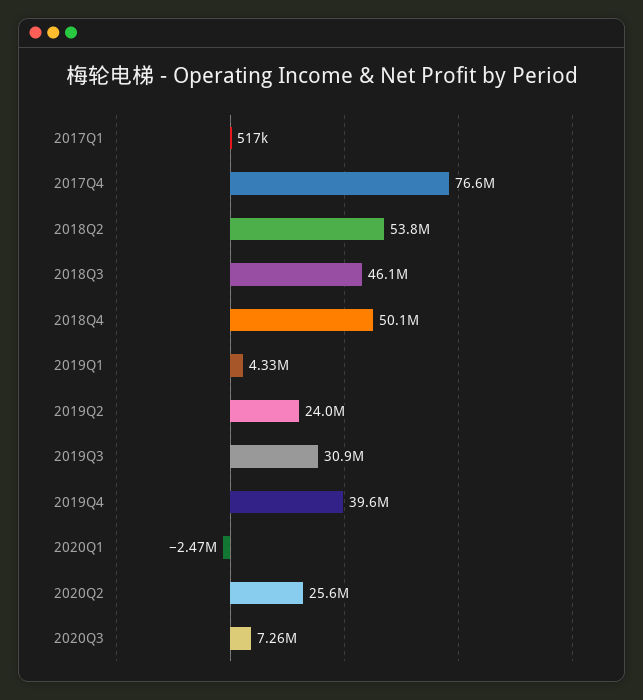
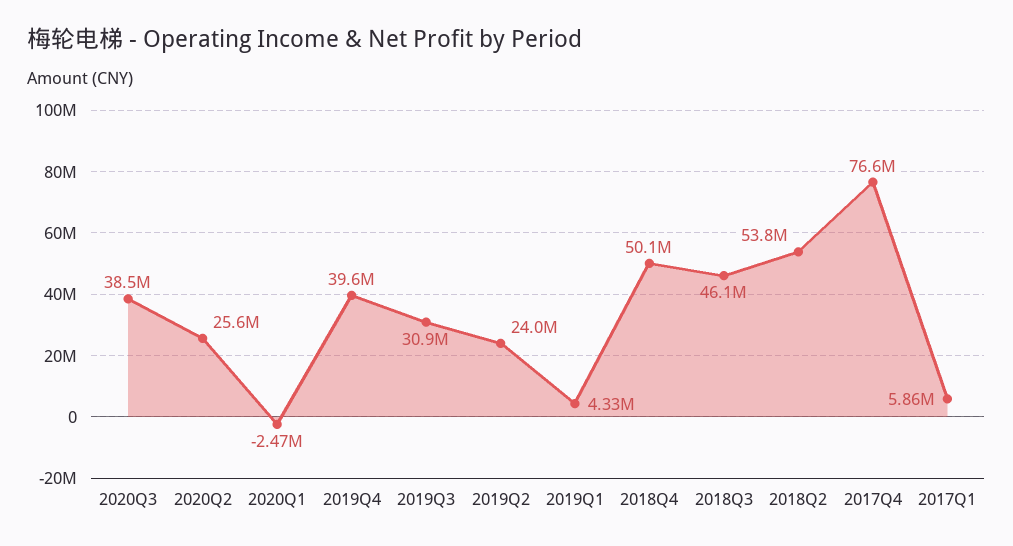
  {
-   "2017Q1": 517000,
+   "2017Q1": 5860000,
    "2017Q4": 76600000,
    "2018Q2": 53800000,
    "2018Q3": 46100000,
    "2018Q4": 50100000,
    "2019Q1": 4330000,
    "2019Q2": 24000000,
    "2019Q3": 30900000,
    "2019Q4": 39600000,
    "2020Q1": -2470000,
    "2020Q2": 25600000,
-   "2020Q3": 7260000
+   "2020Q3": 38500000
  }

